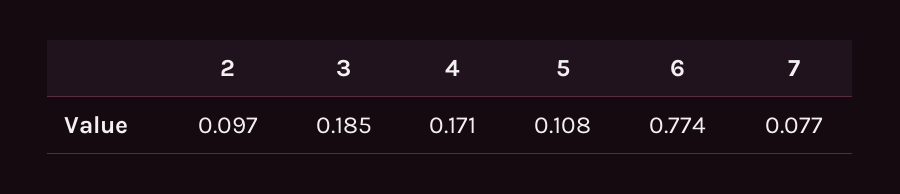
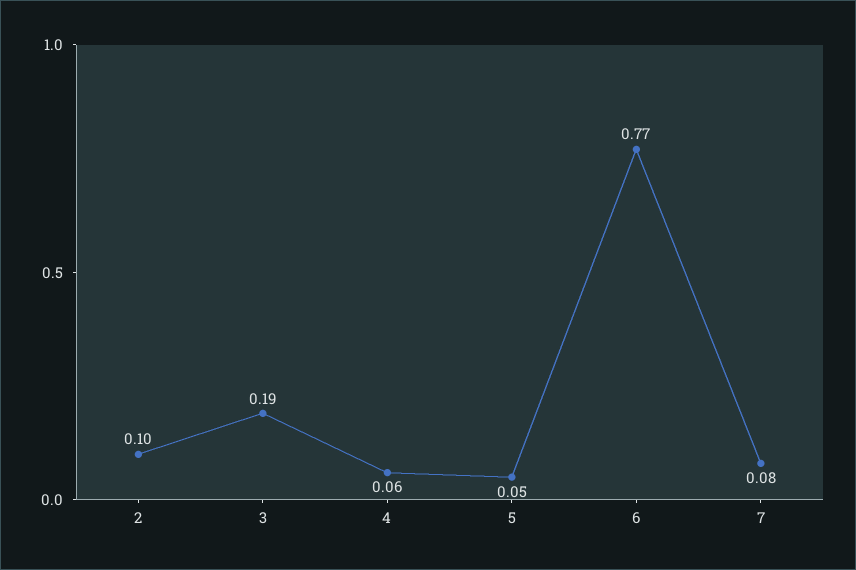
  {
    "2": 0.097,
    "3": 0.185,
-   "4": 0.171,
+   "4": 0.06,
-   "5": 0.108,
+   "5": 0.05,
    "6": 0.774,
    "7": 0.077
  }

